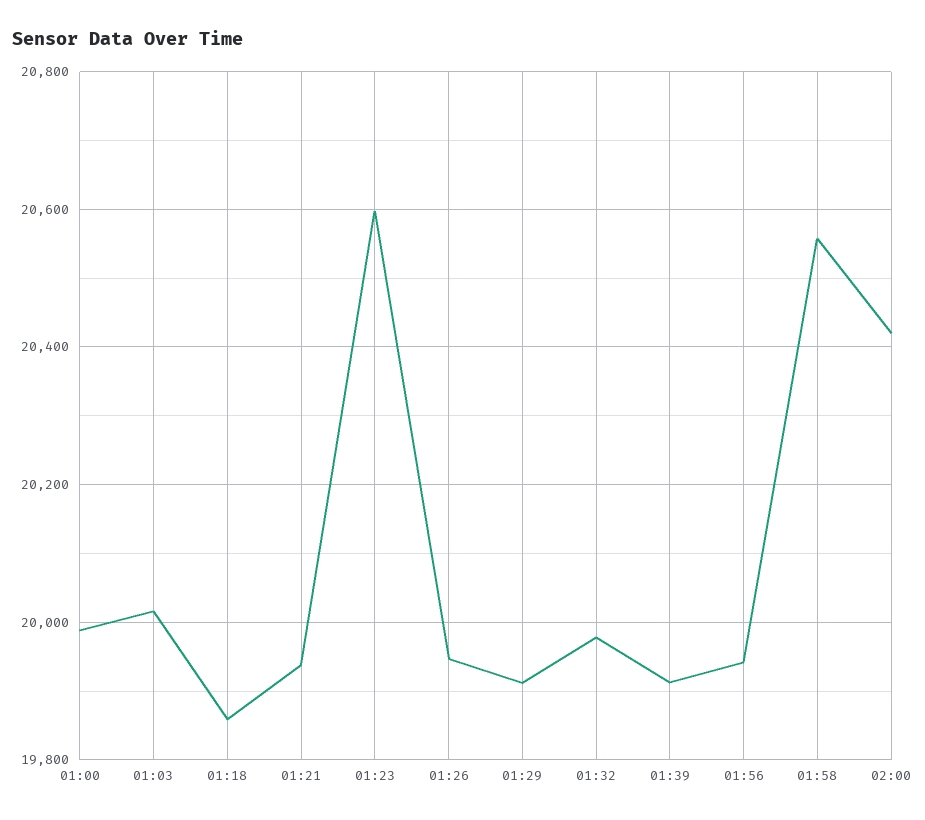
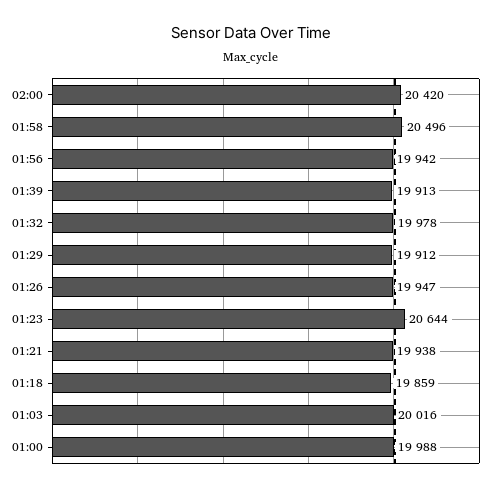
  {
    "01:00": 19988,
    "01:03": 20016,
    "01:18": 19859,
    "01:21": 19938,
-   "01:23": 20600,
+   "01:23": 20644,
    "01:26": 19947,
    "01:29": 19912,
    "01:32": 19978,
    "01:39": 19913,
    "01:56": 19942,
-   "01:58": 20560,
+   "01:58": 20496,
    "02:00": 20420
  }

